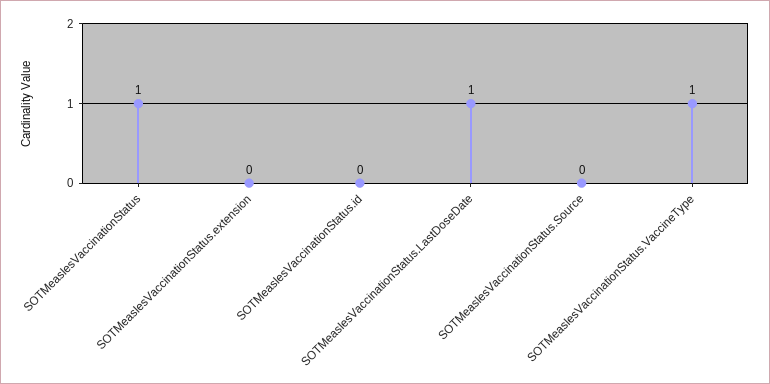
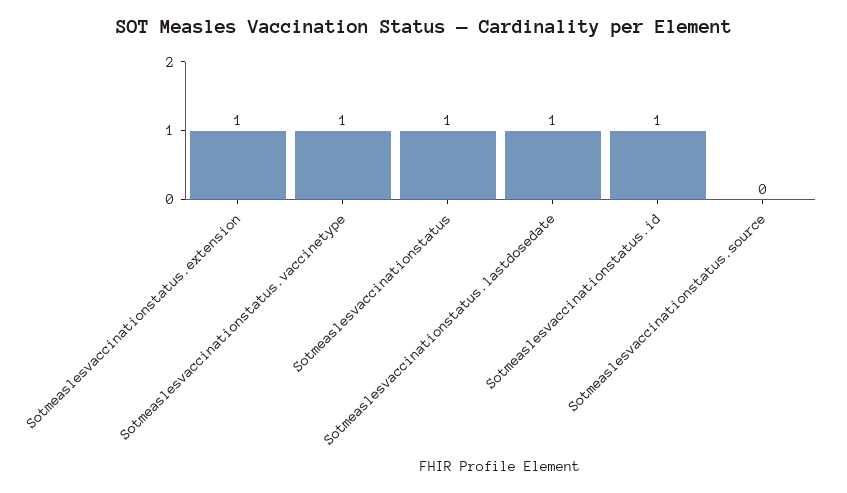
  {
    "SOTMeaslesVaccinationStatus": 1,
-   "SOTMeaslesVaccinationStatus.extension": 0,
+   "SOTMeaslesVaccinationStatus.extension": 1,
-   "SOTMeaslesVaccinationStatus.id": 0,
+   "SOTMeaslesVaccinationStatus.id": 1,
    "SOTMeaslesVaccinationStatus.LastDoseDate": 1,
    "SOTMeaslesVaccinationStatus.Source": 0,
    "SOTMeaslesVaccinationStatus.VaccineType": 1
  }

